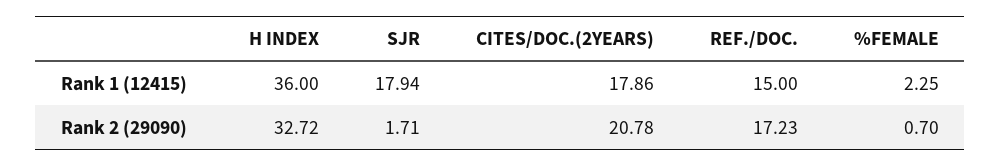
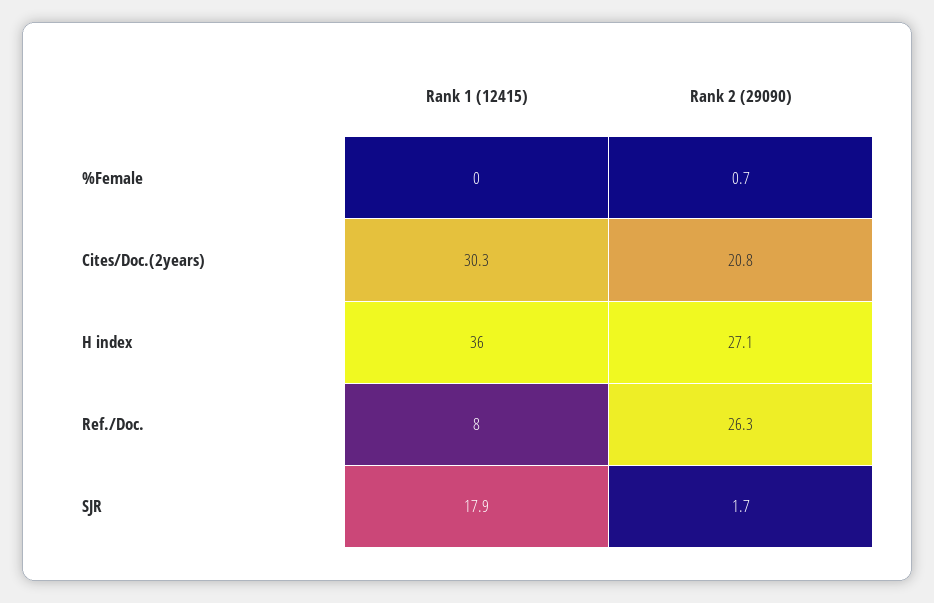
  {
    "H INDEX": {
      "Rank 1 (12415)": 36,
-     "Rank 2 (29090)": 32.72
+     "Rank 2 (29090)": 27.1
    },
    "SJR": {
      "Rank 1 (12415)": 17.94,
      "Rank 2 (29090)": 1.71
    },
    "CITES/DOC.(2YEARS)": {
-     "Rank 1 (12415)": 17.86,
+     "Rank 1 (12415)": 30.3,
      "Rank 2 (29090)": 20.78
    },
    "REF./DOC.": {
-     "Rank 1 (12415)": 15,
+     "Rank 1 (12415)": 8,
-     "Rank 2 (29090)": 17.23
+     "Rank 2 (29090)": 26.3
    },
    "%FEMALE": {
-     "Rank 1 (12415)": 2.25,
+     "Rank 1 (12415)": 0,
      "Rank 2 (29090)": 0.7
    }
  }

